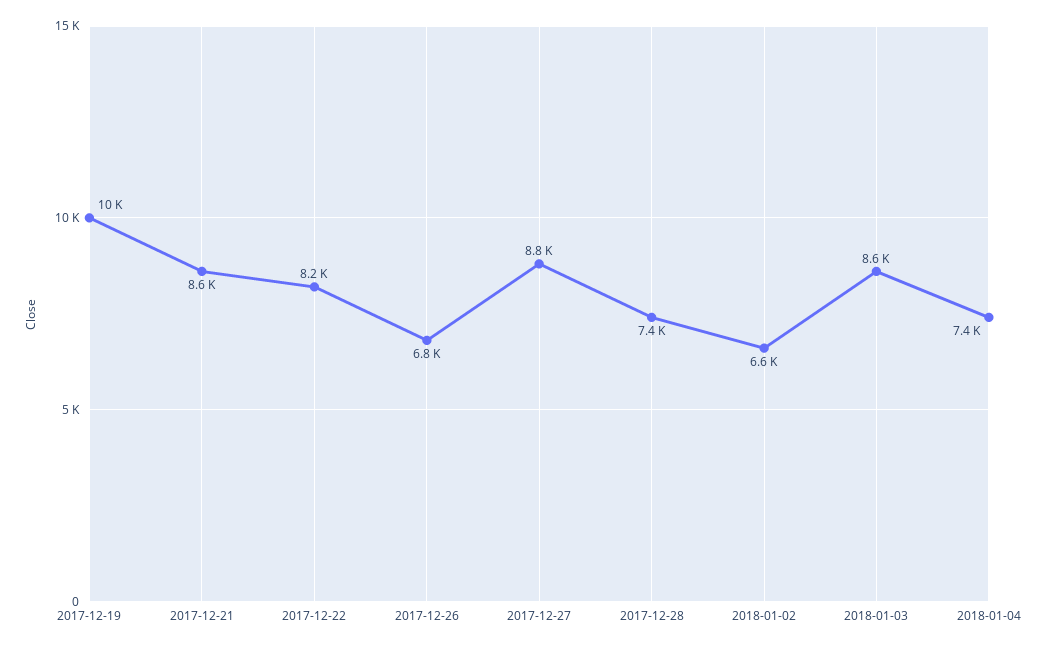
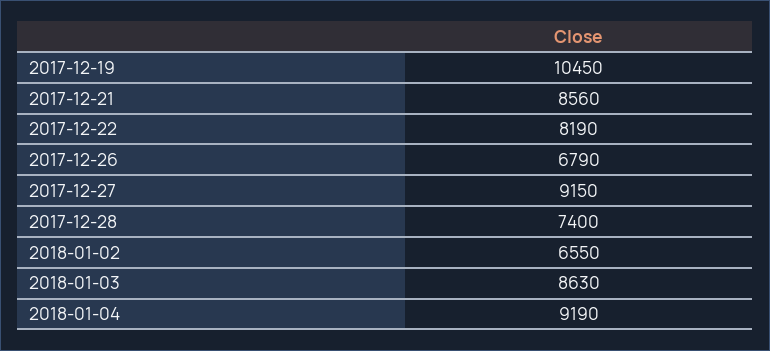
  {
    "2017-12-19": 10450,
    "2017-12-21": 8560,
    "2017-12-22": 8190,
    "2017-12-26": 6790,
-   "2017-12-27": 8800,
+   "2017-12-27": 9150,
    "2017-12-28": 7400,
    "2018-01-02": 6550,
    "2018-01-03": 8630,
-   "2018-01-04": 7400
+   "2018-01-04": 9190
  }

